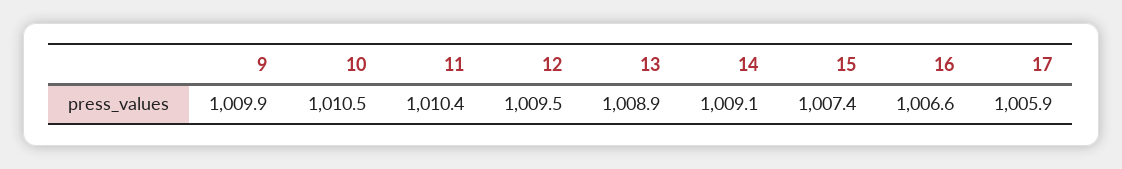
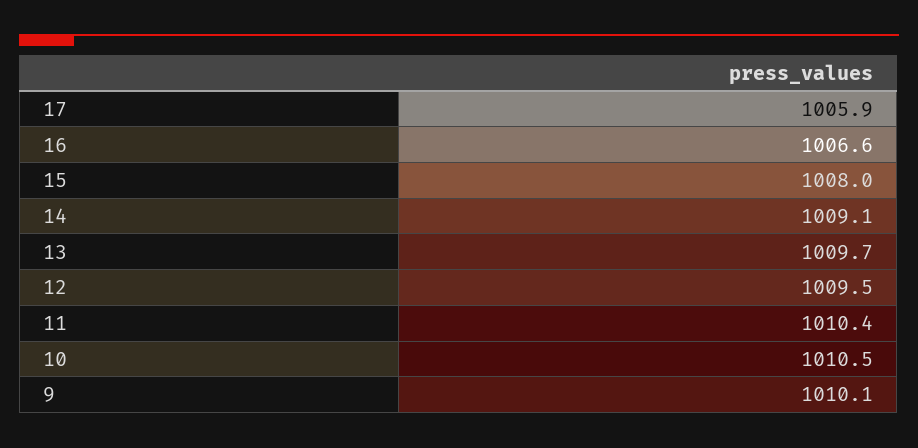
  {
-   "9": 1009.9,
+   "9": 1010.1,
    "10": 1010.5,
    "11": 1010.4,
    "12": 1009.5,
-   "13": 1008.9,
+   "13": 1009.7,
    "14": 1009.1,
-   "15": 1007.4,
+   "15": 1008,
    "16": 1006.6,
    "17": 1005.9
  }

